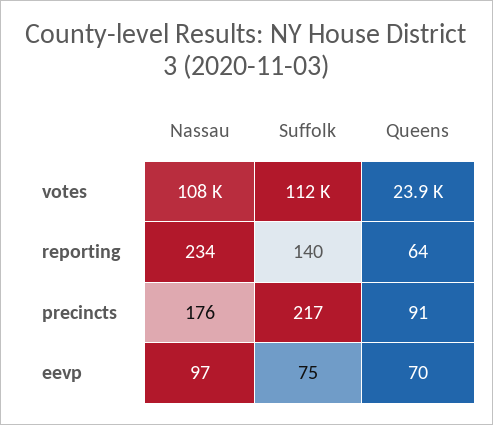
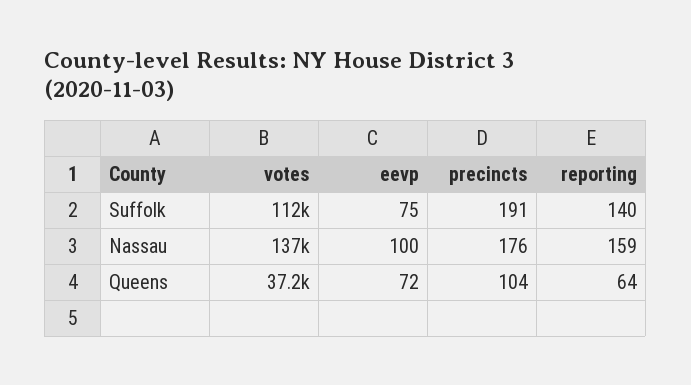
  {
    "Nassau": {
-     "votes": 108000,
+     "votes": 137000,
-     "reporting": 234,
+     "reporting": 159,
      "precincts": 176,
-     "eevp": 97
+     "eevp": 100
    },
    "Suffolk": {
      "votes": 112000,
      "reporting": 140,
-     "precincts": 217,
+     "precincts": 191,
      "eevp": 75
    },
    "Queens": {
-     "votes": 23900,
+     "votes": 37200,
      "reporting": 64,
-     "precincts": 91,
+     "precincts": 104,
-     "eevp": 70
+     "eevp": 72
    }
  }

